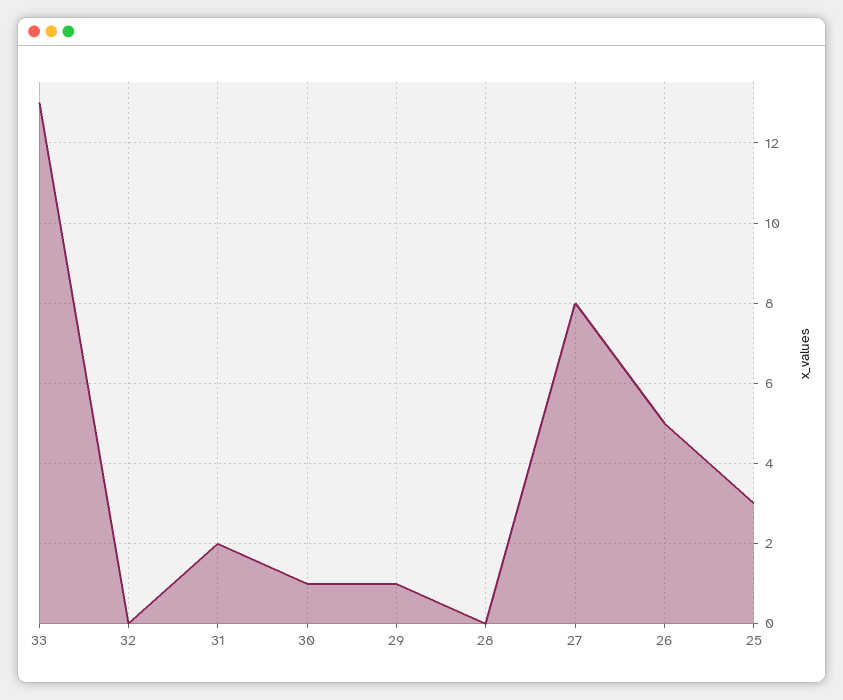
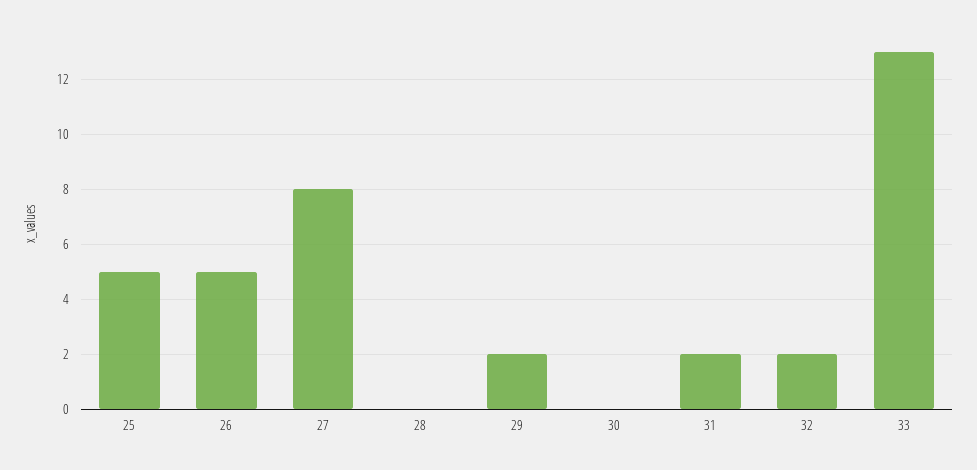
  {
    "33": 13,
-   "32": 0,
+   "32": 2,
    "31": 2,
-   "30": 1,
+   "30": 0,
-   "29": 1,
+   "29": 2,
    "28": 0,
    "27": 8,
    "26": 5,
-   "25": 3
+   "25": 5
  }

